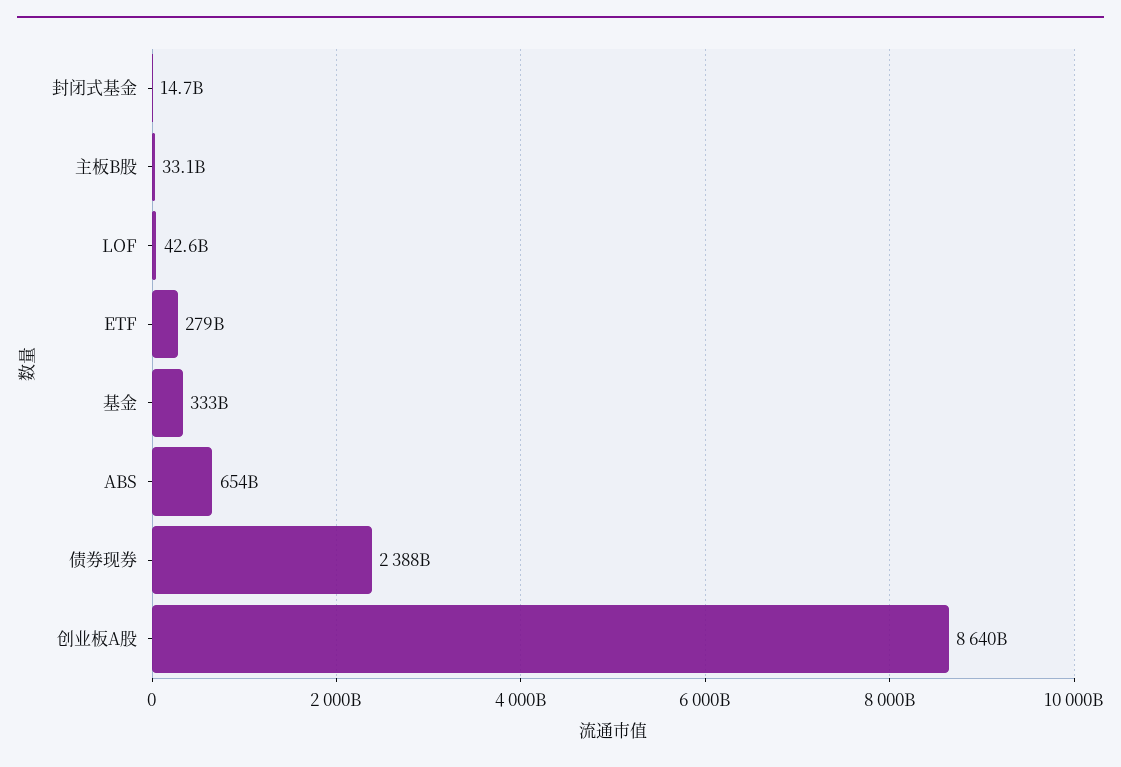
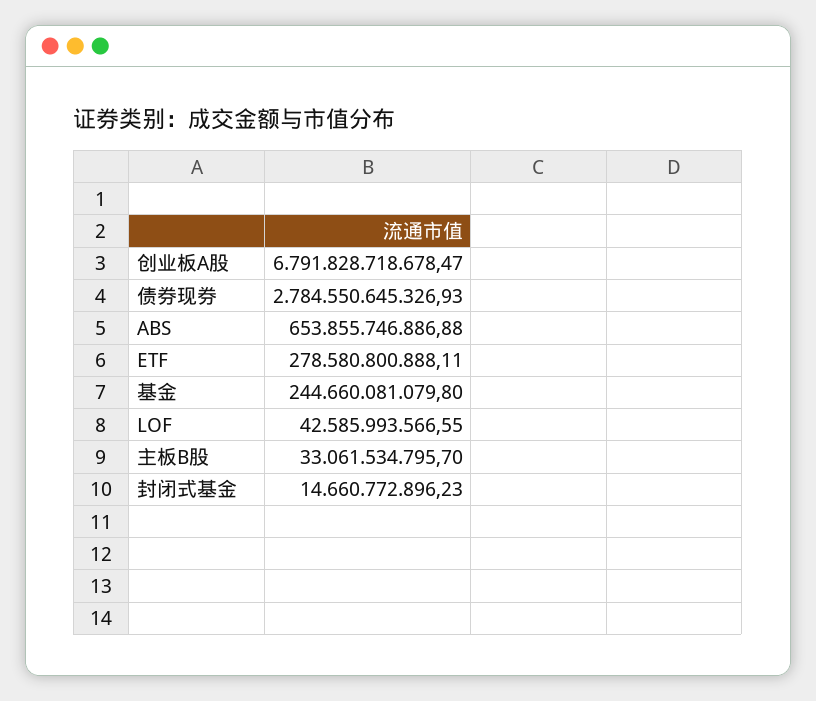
  {
    "封闭式基金": 14660772896.23,
    "主板B股": 33061534795.7,
    "LOF": 42585993566.55,
    "ETF": 278580800888.11,
-   "基金": 333000000000,
+   "基金": 244660081079.8,
    "ABS": 653855746886.88,
-   "债券现券": 2388000000000,
+   "债券现券": 2784550645326.93,
-   "创业板A股": 8640000000000
+   "创业板A股": 6791828718678.47
  }

